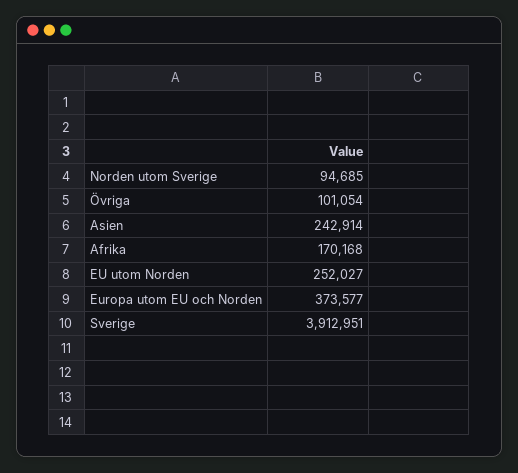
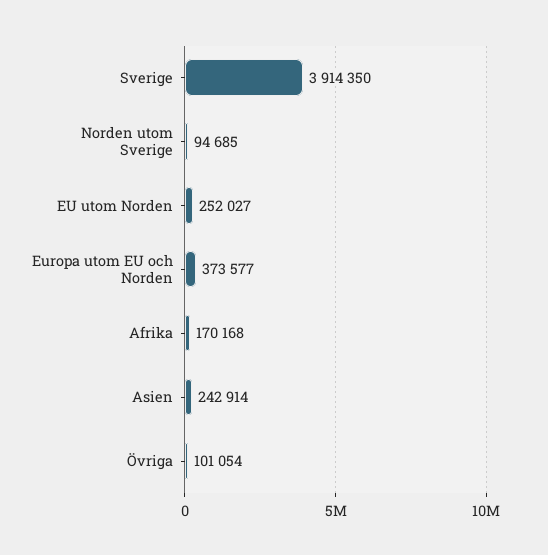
  {
    "Norden utom Sverige": 94685,
    "Övriga": 101054,
    "Asien": 242914,
    "Afrika": 170168,
    "EU utom Norden": 252027,
    "Europa utom EU och Norden": 373577,
-   "Sverige": 3912951
+   "Sverige": 3914350
  }

